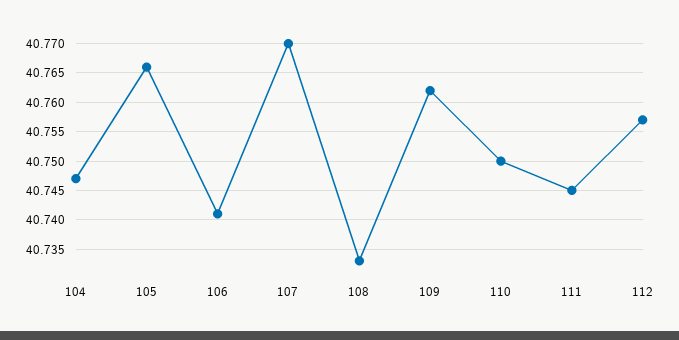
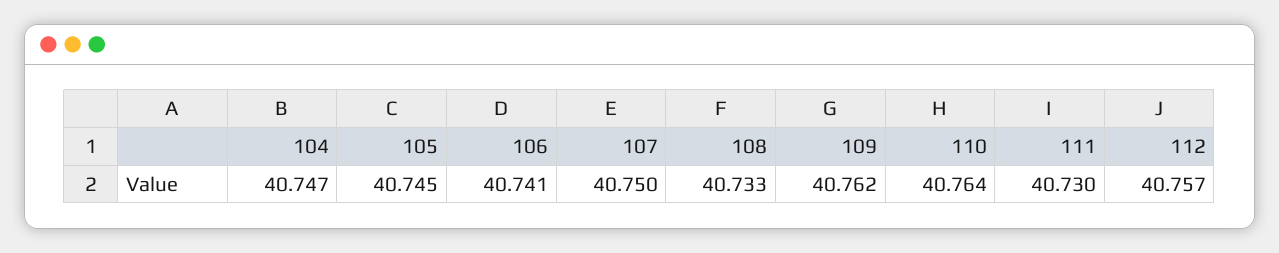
  {
    "104": 40.747,
-   "105": 40.765,
+   "105": 40.745,
    "106": 40.741,
-   "107": 40.77,
+   "107": 40.75,
    "108": 40.733,
    "109": 40.762,
-   "110": 40.75,
+   "110": 40.764,
-   "111": 40.745,
+   "111": 40.73,
    "112": 40.757
  }

